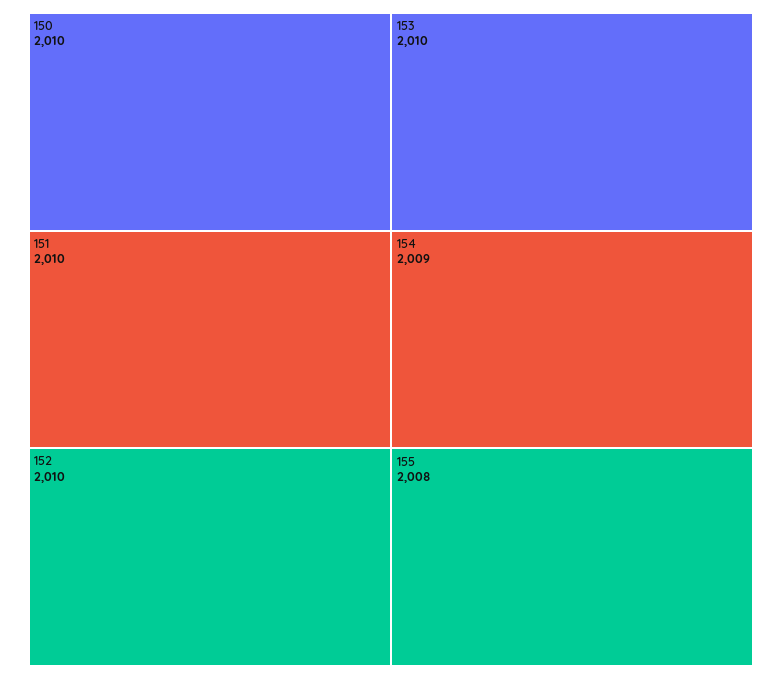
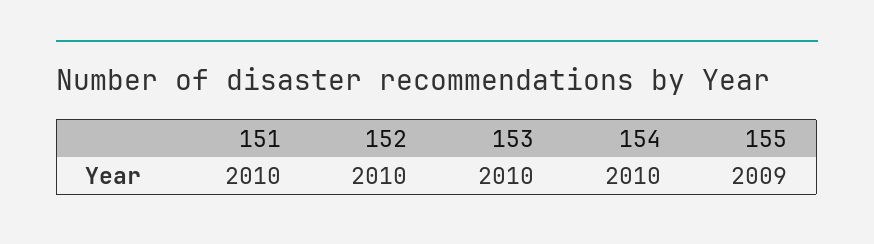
  {
-   "150": 2010,
    "151": 2010,
    "152": 2010,
    "153": 2010,
-   "154": 2009,
+   "154": 2010,
-   "155": 2008
+   "155": 2009
  }

